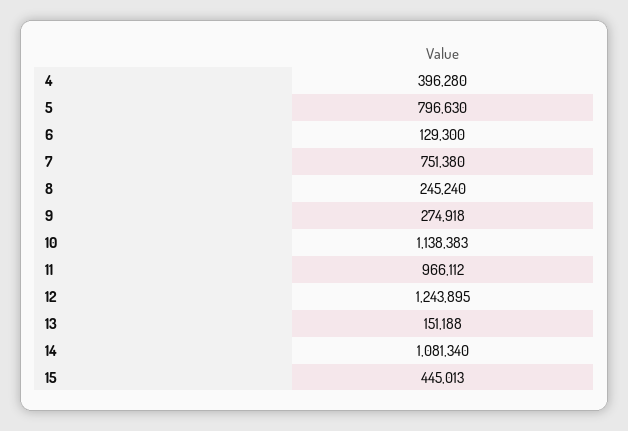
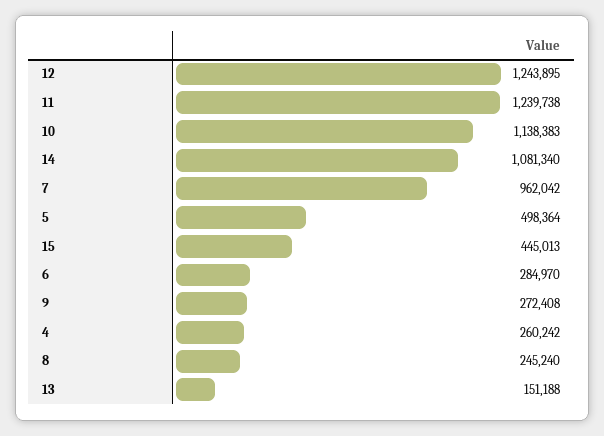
  {
-   "4": 396280,
+   "4": 260242,
-   "5": 796630,
+   "5": 498364,
-   "6": 129300,
+   "6": 284970,
-   "7": 751380,
+   "7": 962042,
    "8": 245240,
-   "9": 274918,
+   "9": 272408,
    "10": 1138383,
-   "11": 966112,
+   "11": 1239738,
    "12": 1243895,
    "13": 151188,
    "14": 1081340,
    "15": 445013
  }

